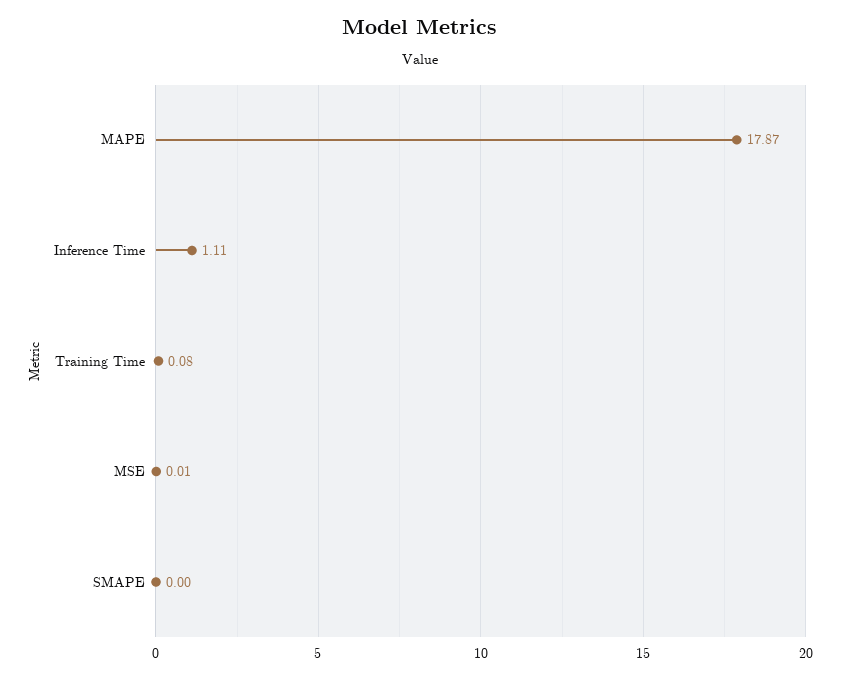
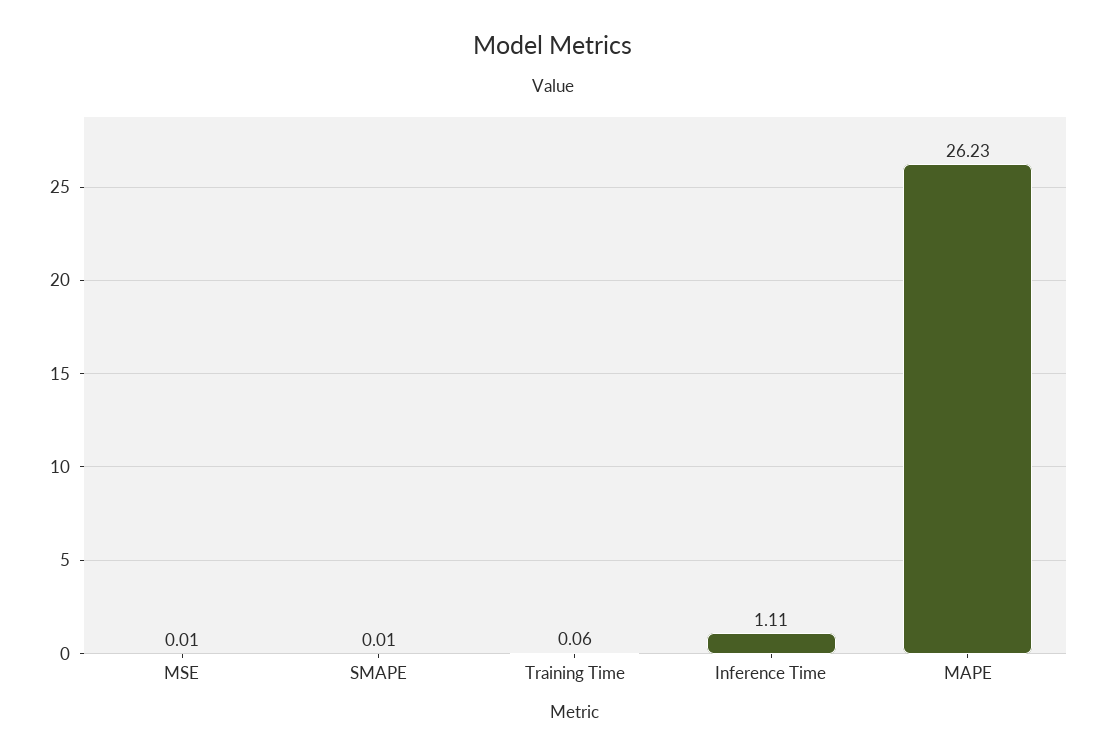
  {
-   "MAPE": 17.87,
+   "MAPE": 26.23,
    "Inference Time": 1.11,
-   "Training Time": 0.08,
+   "Training Time": 0.06,
    "MSE": 0.01,
-   "SMAPE": 0
+   "SMAPE": 0.01
  }

